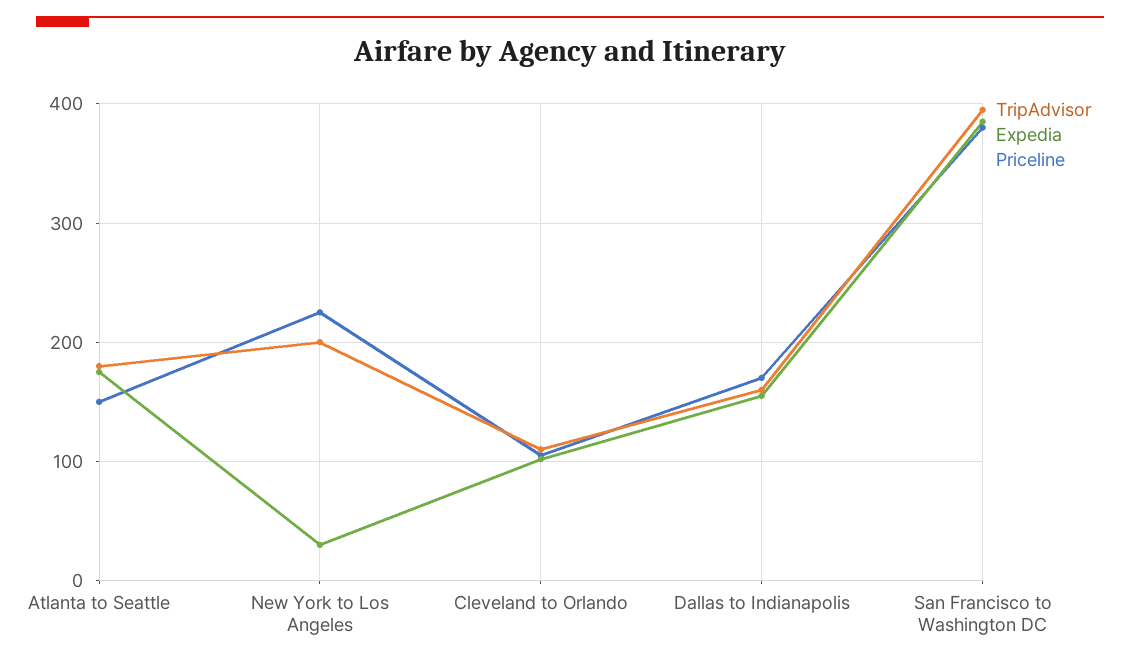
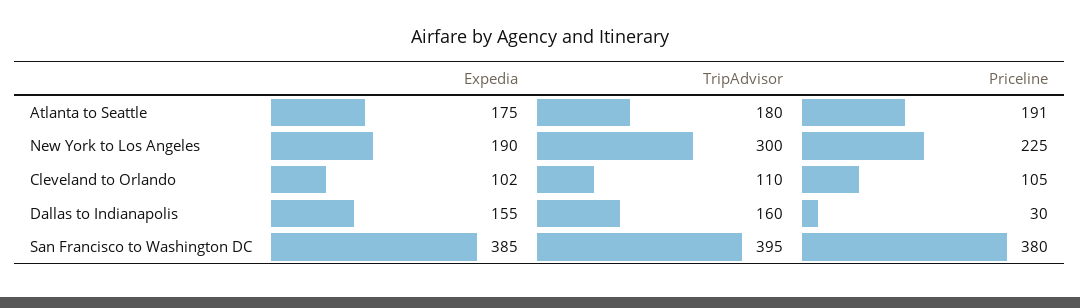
  {
    "TripAdvisor": {
      "Atlanta to Seattle": 180,
-     "New York to Los Angeles": 200,
+     "New York to Los Angeles": 300,
      "Cleveland to Orlando": 110,
      "Dallas to Indianapolis": 160,
      "San Francisco to Washington DC": 395
    },
    "Expedia": {
      "Atlanta to Seattle": 175,
-     "New York to Los Angeles": 30,
+     "New York to Los Angeles": 190,
      "Cleveland to Orlando": 102,
      "Dallas to Indianapolis": 155,
      "San Francisco to Washington DC": 385
    },
    "Priceline": {
-     "Atlanta to Seattle": 150,
+     "Atlanta to Seattle": 191,
      "New York to Los Angeles": 225,
      "Cleveland to Orlando": 105,
-     "Dallas to Indianapolis": 170,
+     "Dallas to Indianapolis": 30,
      "San Francisco to Washington DC": 380
    }
  }

